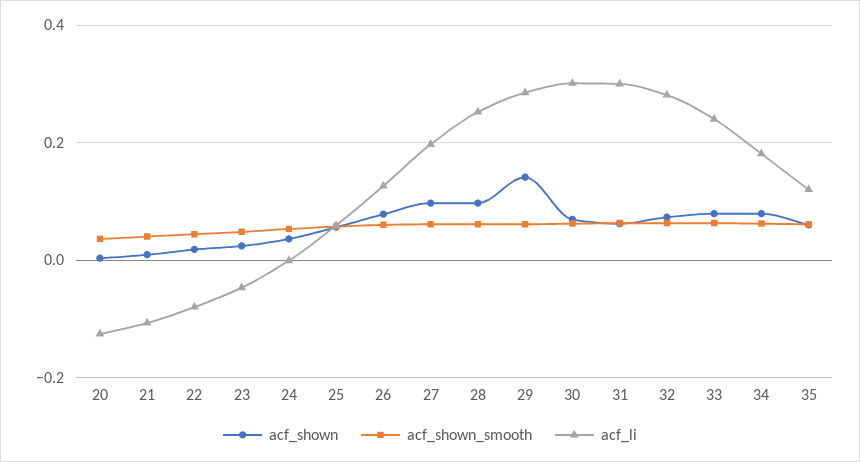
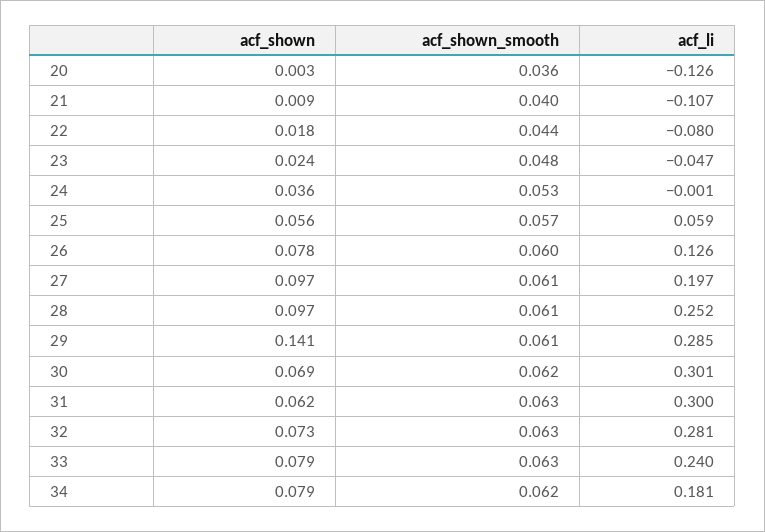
  {
    "acf_shown": {
      "20": 0.003,
      "21": 0.009,
      "22": 0.018,
      "23": 0.024,
      "24": 0.036,
      "25": 0.056,
      "26": 0.078,
      "27": 0.097,
      "28": 0.097,
      "29": 0.141,
      "30": 0.069,
      "31": 0.062,
      "32": 0.073,
      "33": 0.079,
-     "34": 0.079,
+     "34": 0.079
-     "35": 0.06
    },
    "acf_shown_smooth": {
      "20": 0.036,
      "21": 0.04,
      "22": 0.044,
      "23": 0.048,
      "24": 0.053,
      "25": 0.057,
      "26": 0.06,
      "27": 0.061,
      "28": 0.061,
      "29": 0.061,
      "30": 0.062,
      "31": 0.063,
      "32": 0.063,
      "33": 0.063,
-     "34": 0.062,
+     "34": 0.062
-     "35": 0.06
    },
    "acf_li": {
      "20": -0.126,
      "21": -0.107,
      "22": -0.08,
      "23": -0.047,
      "24": -0.001,
      "25": 0.059,
      "26": 0.126,
      "27": 0.197,
      "28": 0.252,
      "29": 0.285,
      "30": 0.301,
      "31": 0.3,
      "32": 0.281,
      "33": 0.24,
-     "34": 0.181,
+     "34": 0.181
-     "35": 0.12
    }
  }

